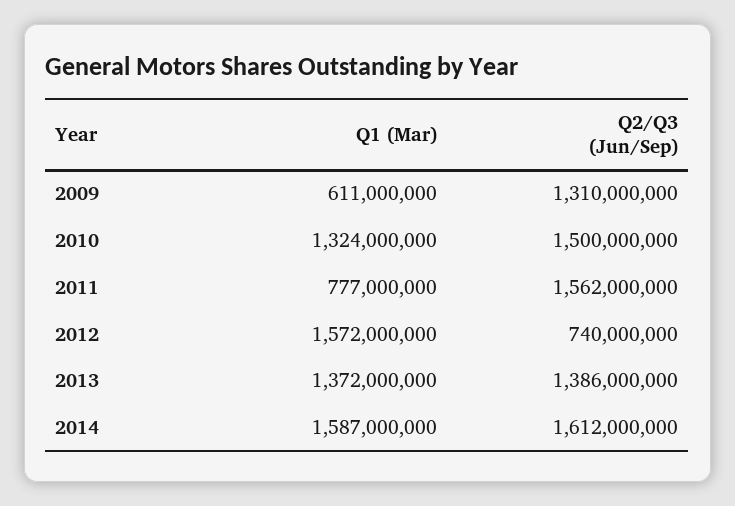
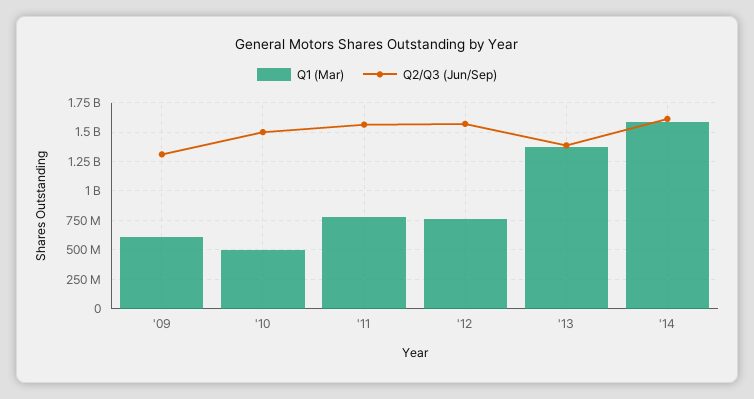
  {
    "Q1 (Mar)": {
      "2009": 611000000,
-     "2010": 1324000000,
+     "2010": 500000000,
      "2011": 777000000,
-     "2012": 1572000000,
+     "2012": 750000000,
      "2013": 1372000000,
      "2014": 1587000000
    },
    "Q2/Q3 (Jun/Sep)": {
      "2009": 1310000000,
      "2010": 1500000000,
      "2011": 1562000000,
-     "2012": 740000000,
+     "2012": 1500000000,
      "2013": 1386000000,
      "2014": 1612000000
    }
  }

